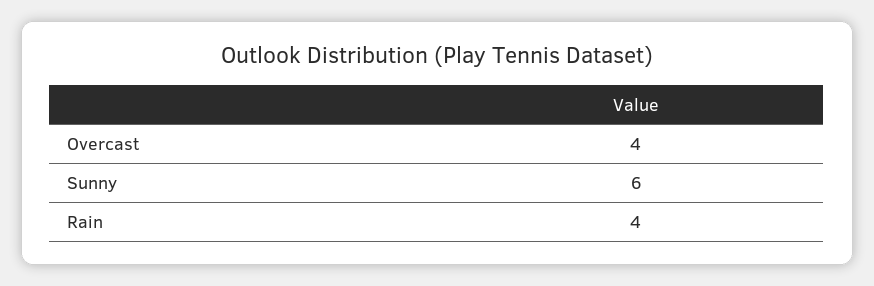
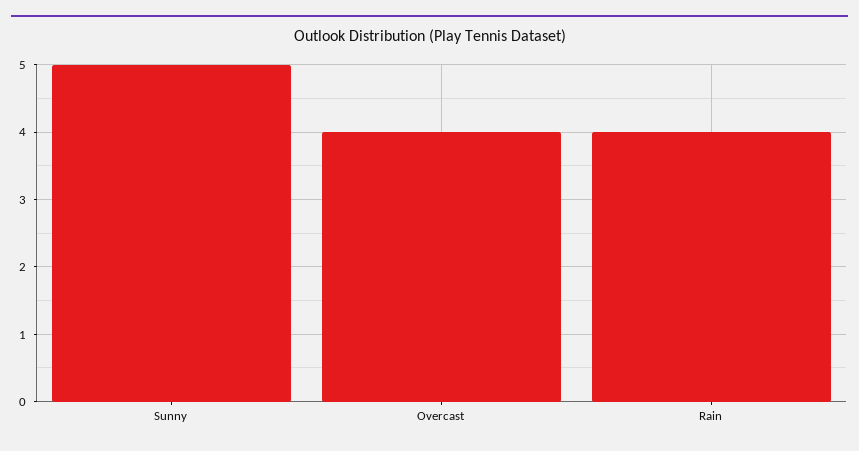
  {
    "Overcast": 4,
-   "Sunny": 6,
+   "Sunny": 5,
    "Rain": 4
  }

